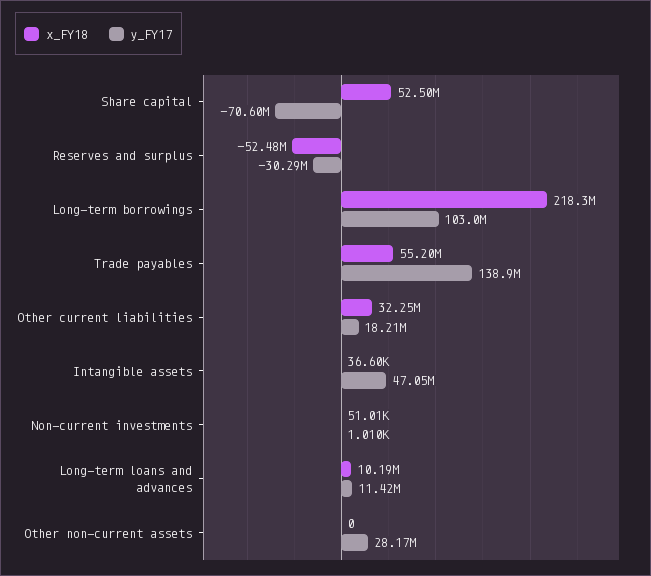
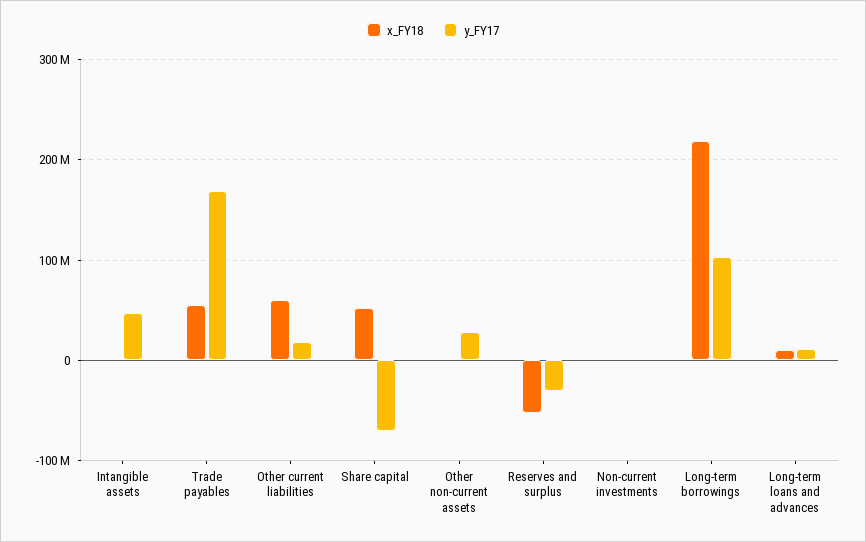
  {
    "x_FY18": {
      "Share capital": 52500000,
      "Reserves and surplus": -52480000,
      "Long-term borrowings": 218300000,
      "Trade payables": 55200000,
-     "Other current liabilities": 32250000,
+     "Other current liabilities": 60000000,
      "Intangible assets": 36600,
      "Non-current investments": 51010,
      "Long-term loans and advances": 10190000,
      "Other non-current assets": 0
    },
    "y_FY17": {
      "Share capital": -70600000,
      "Reserves and surplus": -30290000,
      "Long-term borrowings": 103000000,
-     "Trade payables": 138900000,
+     "Trade payables": 170000000,
      "Other current liabilities": 18210000,
      "Intangible assets": 47050000,
      "Non-current investments": 1010,
      "Long-term loans and advances": 11420000,
      "Other non-current assets": 28170000
    }
  }

